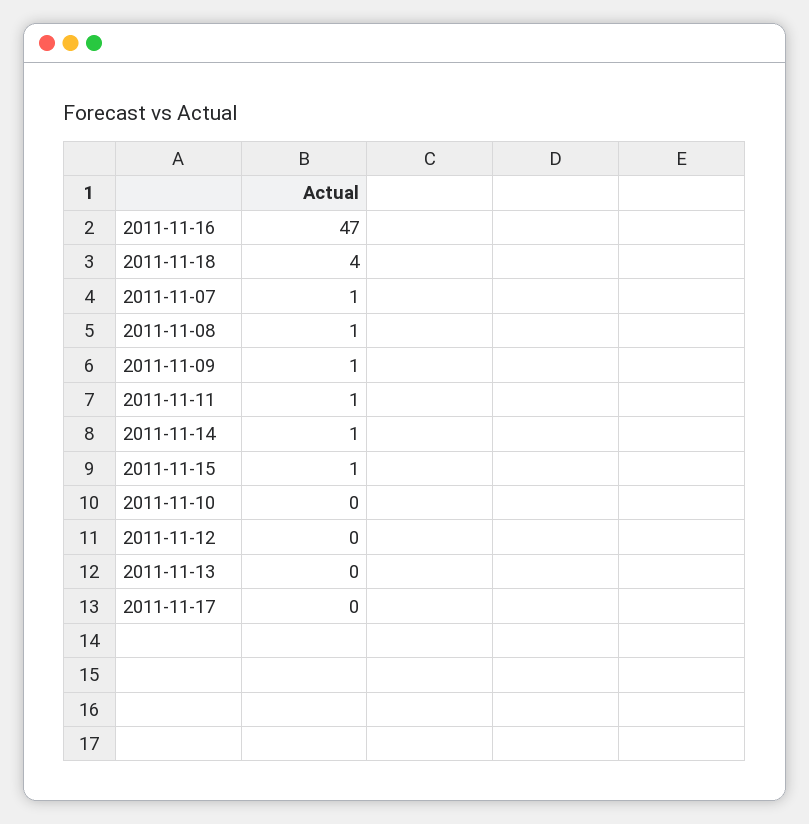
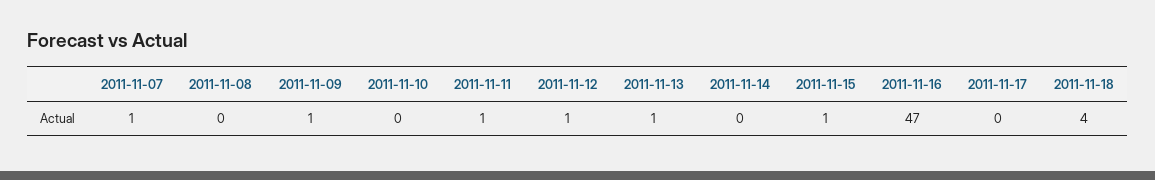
  {
    "2011-11-16": 47,
    "2011-11-18": 4,
    "2011-11-07": 1,
-   "2011-11-08": 1,
+   "2011-11-08": 0,
    "2011-11-09": 1,
    "2011-11-11": 1,
-   "2011-11-14": 1,
+   "2011-11-14": 0,
    "2011-11-15": 1,
    "2011-11-10": 0,
-   "2011-11-12": 0,
+   "2011-11-12": 1,
-   "2011-11-13": 0,
+   "2011-11-13": 1,
    "2011-11-17": 0
  }

